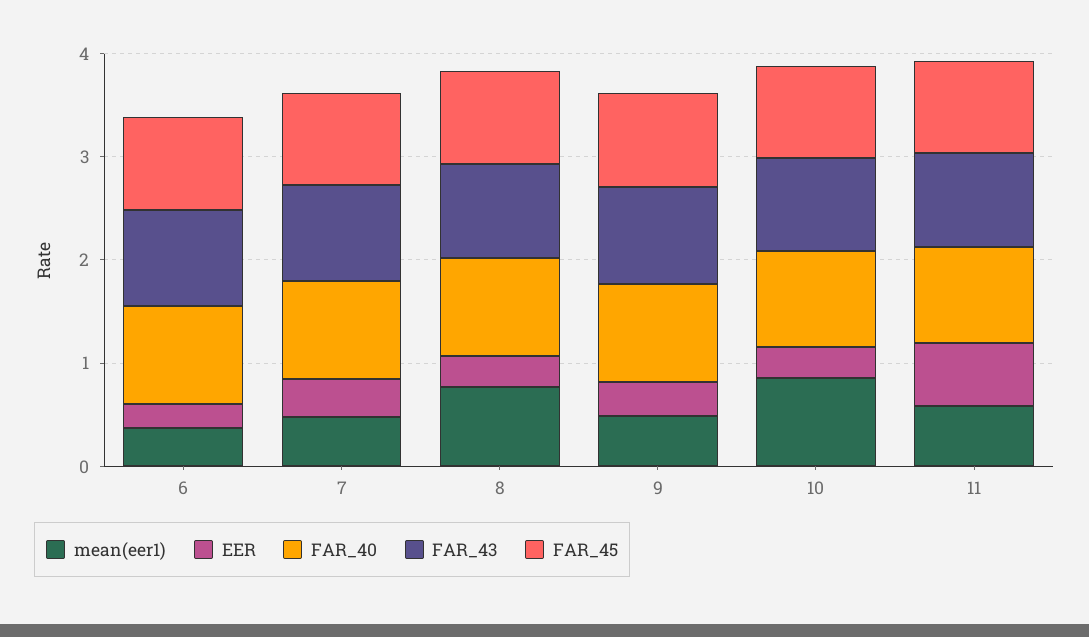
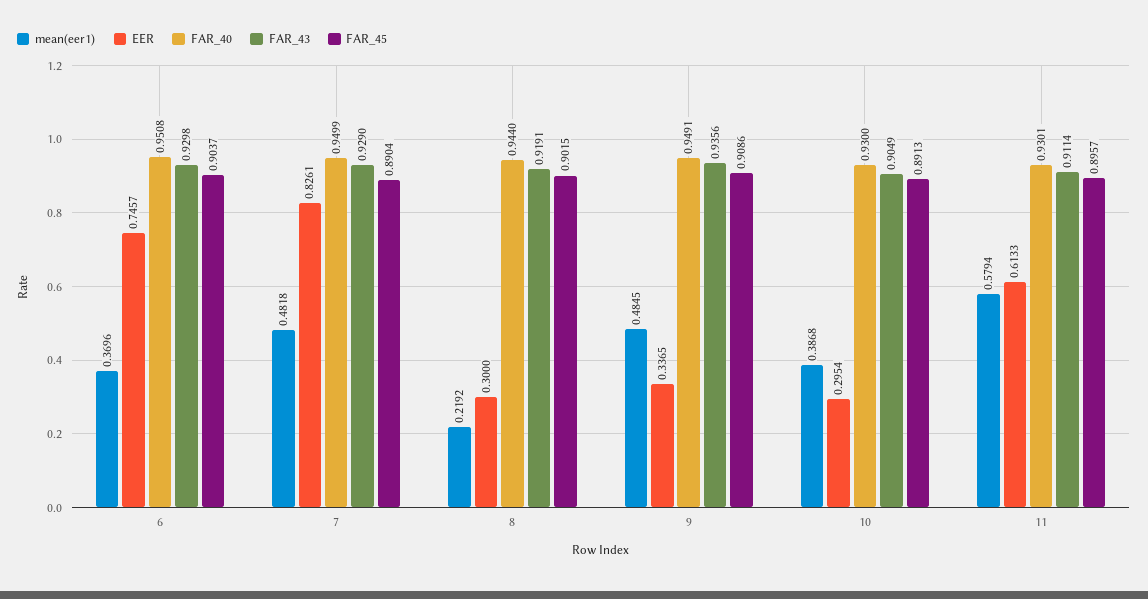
  {
    "mean(eer1)": {
      "6": 0.3696,
      "7": 0.4818,
-     "8": 0.8,
+     "8": 0.2192,
      "9": 0.4845,
-     "10": 0.8,
+     "10": 0.3868,
      "11": 0.5794
    },
    "EER": {
-     "6": 0.2,
+     "6": 0.7457,
-     "7": 0.4,
+     "7": 0.8261,
      "8": 0.3,
      "9": 0.3365,
      "10": 0.2954,
      "11": 0.6133
    },
    "FAR_40": {
      "6": 0.9508,
      "7": 0.9499,
      "8": 0.944,
      "9": 0.9491,
      "10": 0.93,
      "11": 0.9301
    },
    "FAR_43": {
      "6": 0.9298,
      "7": 0.929,
      "8": 0.9191,
      "9": 0.9356,
      "10": 0.9049,
      "11": 0.9114
    },
    "FAR_45": {
      "6": 0.9037,
      "7": 0.8904,
      "8": 0.9015,
      "9": 0.9086,
      "10": 0.8913,
      "11": 0.8957
    }
  }

